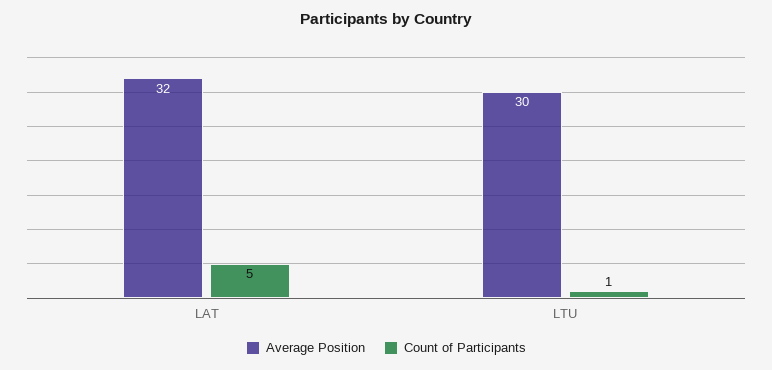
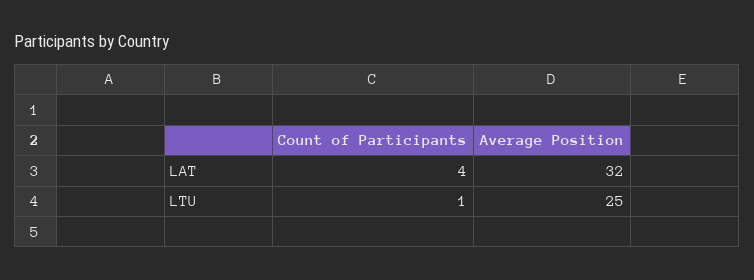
  {
    "Average Position": {
      "LAT": 32,
-     "LTU": 30
+     "LTU": 25
    },
    "Count of Participants": {
-     "LAT": 5,
+     "LAT": 4,
      "LTU": 1
    }
  }

